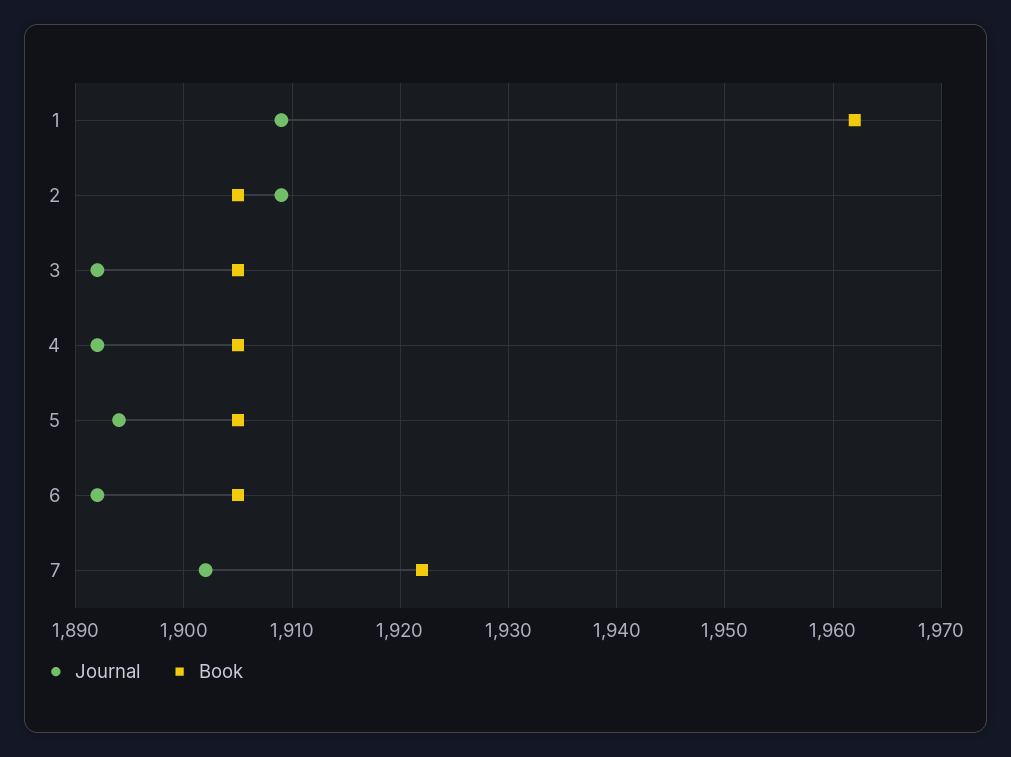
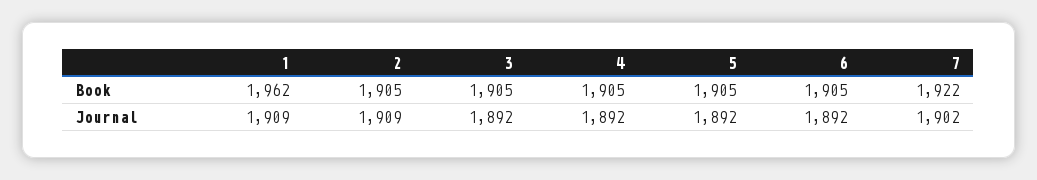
  {
    "Journal": {
      "1": 1909,
      "2": 1909,
      "3": 1892,
      "4": 1892,
-     "5": 1894,
+     "5": 1892,
      "6": 1892,
      "7": 1902
    },
    "Book": {
      "1": 1962,
      "2": 1905,
      "3": 1905,
      "4": 1905,
      "5": 1905,
      "6": 1905,
      "7": 1922
    }
  }

